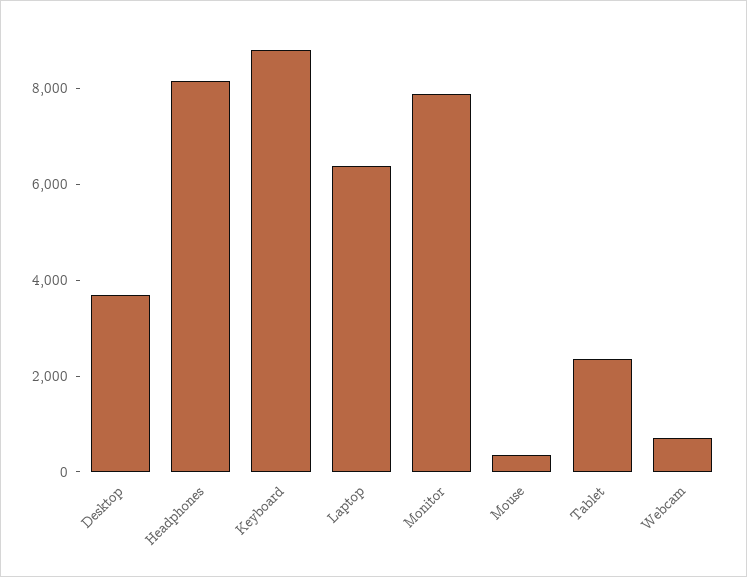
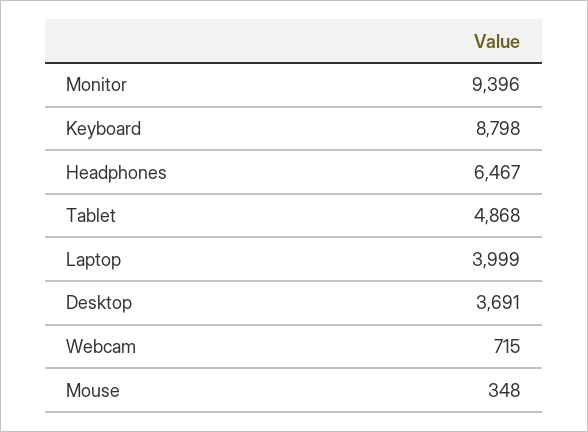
  {
    "Desktop": 3691,
-   "Headphones": 8000,
+   "Headphones": 6467,
    "Keyboard": 8798,
-   "Laptop": 6500,
+   "Laptop": 3999,
-   "Monitor": 8000,
+   "Monitor": 9396,
    "Mouse": 348,
-   "Tablet": 2500,
+   "Tablet": 4868,
    "Webcam": 715
  }

